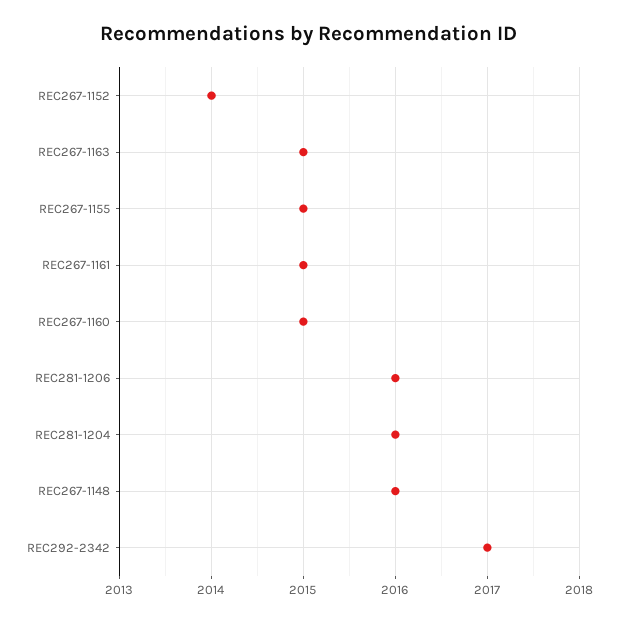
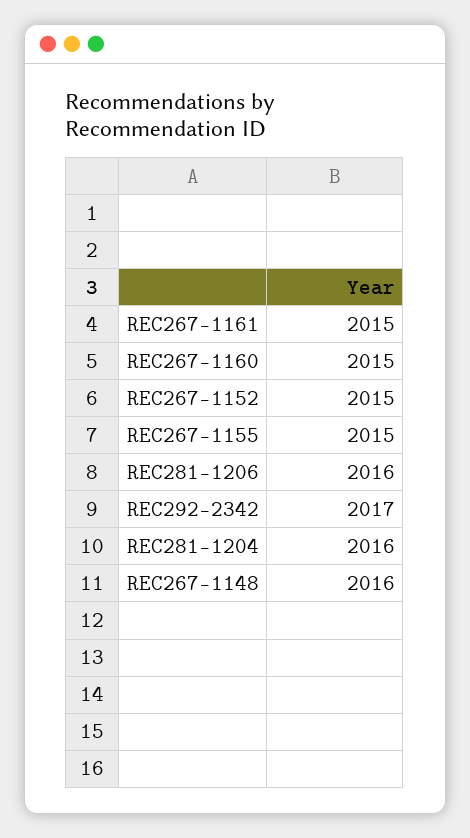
  {
-   "REC267-1152": 2014,
+   "REC267-1152": 2015,
-   "REC267-1163": 2015,
    "REC267-1155": 2015,
    "REC267-1161": 2015,
    "REC267-1160": 2015,
    "REC281-1206": 2016,
    "REC281-1204": 2016,
    "REC267-1148": 2016,
    "REC292-2342": 2017
  }

